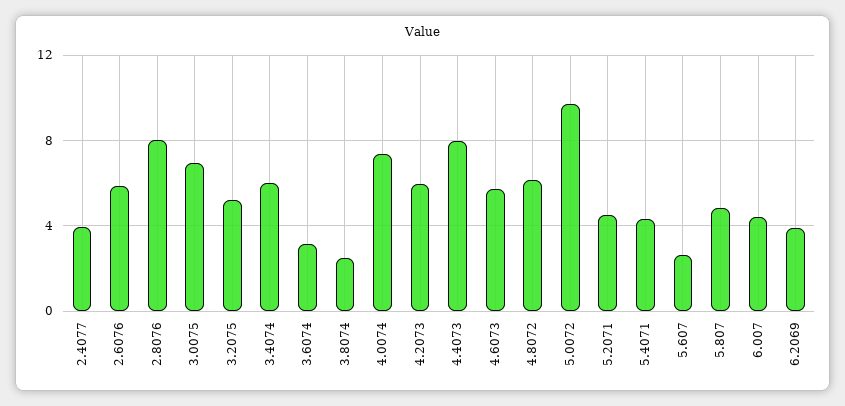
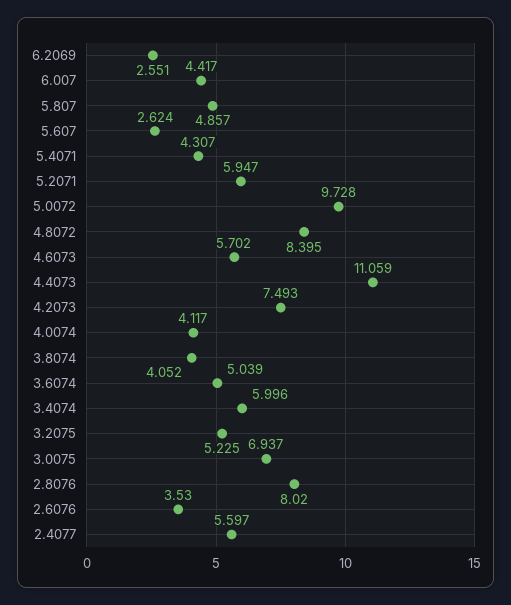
  {
-   "2.4077": 4,
+   "2.4077": 5.597,
-   "2.6076": 6,
+   "2.6076": 3.53,
    "2.8076": 8.02,
    "3.0075": 6.937,
    "3.2075": 5.225,
    "3.4074": 5.996,
-   "3.6074": 3,
+   "3.6074": 5.039,
-   "3.8074": 2.5,
+   "3.8074": 4.052,
-   "4.0074": 7.5,
+   "4.0074": 4.117,
-   "4.2073": 6,
+   "4.2073": 7.493,
-   "4.4073": 8,
+   "4.4073": 11.059,
    "4.6073": 5.702,
-   "4.8072": 6,
+   "4.8072": 8.395,
    "5.0072": 9.728,
-   "5.2071": 4.5,
+   "5.2071": 5.947,
    "5.4071": 4.307,
    "5.607": 2.624,
    "5.807": 4.857,
    "6.007": 4.417,
-   "6.2069": 4
+   "6.2069": 2.551
  }

